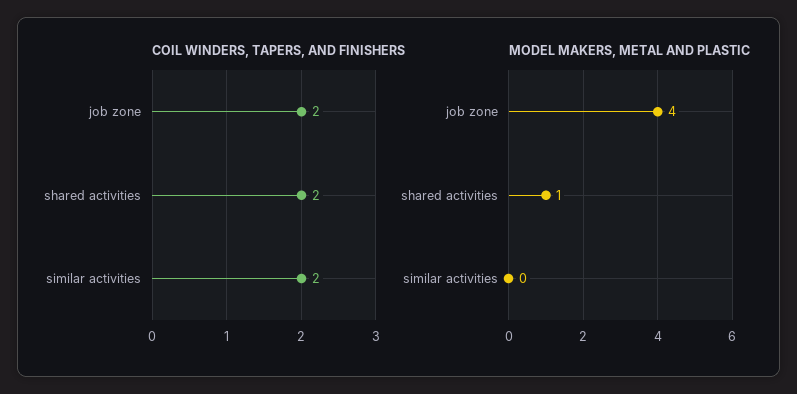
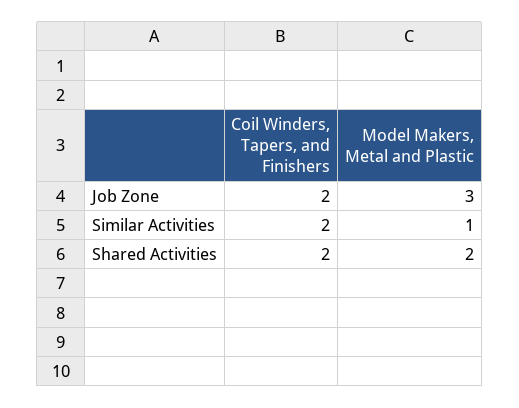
  {
    "COIL WINDERS, TAPERS, AND FINISHERS": {
      "job zone": 2,
      "shared activities": 2,
      "similar activities": 2
    },
    "MODEL MAKERS, METAL AND PLASTIC": {
-     "job zone": 4,
+     "job zone": 3,
-     "shared activities": 1,
+     "shared activities": 2,
-     "similar activities": 0
+     "similar activities": 1
    }
  }

